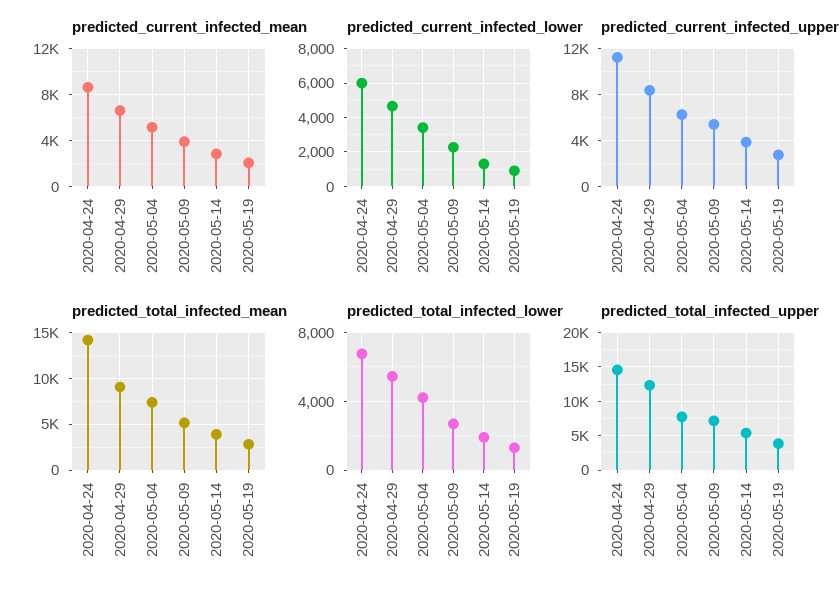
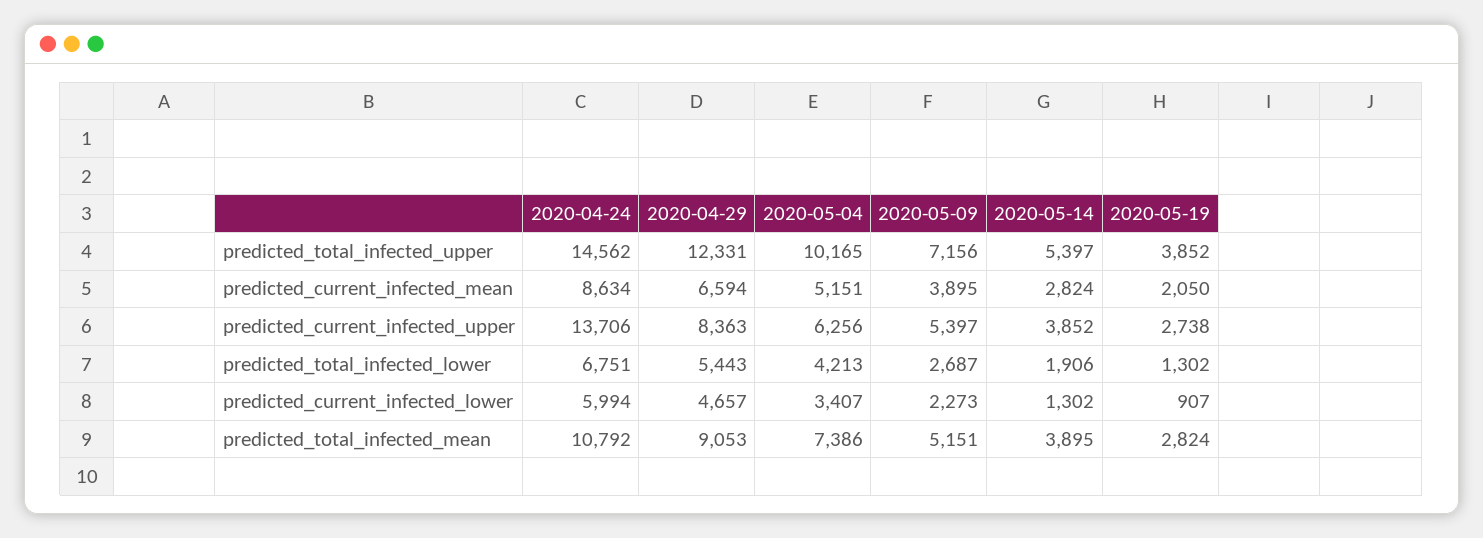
  {
    "predicted_current_infected_mean": {
      "2020-04-24": 8634,
      "2020-04-29": 6594,
      "2020-05-04": 5151,
      "2020-05-09": 3895,
      "2020-05-14": 2824,
      "2020-05-19": 2050
    },
    "predicted_current_infected_lower": {
      "2020-04-24": 5994,
      "2020-04-29": 4657,
      "2020-05-04": 3407,
      "2020-05-09": 2273,
      "2020-05-14": 1302,
      "2020-05-19": 907
    },
    "predicted_current_infected_upper": {
-     "2020-04-24": 11000,
+     "2020-04-24": 13706,
      "2020-04-29": 8363,
      "2020-05-04": 6256,
      "2020-05-09": 5397,
      "2020-05-14": 3852,
      "2020-05-19": 2738
    },
    "predicted_total_infected_mean": {
-     "2020-04-24": 14000,
+     "2020-04-24": 10792,
      "2020-04-29": 9053,
      "2020-05-04": 7386,
      "2020-05-09": 5151,
      "2020-05-14": 3895,
      "2020-05-19": 2824
    },
    "predicted_total_infected_lower": {
      "2020-04-24": 6751,
      "2020-04-29": 5443,
      "2020-05-04": 4213,
      "2020-05-09": 2687,
      "2020-05-14": 1906,
      "2020-05-19": 1302
    },
    "predicted_total_infected_upper": {
      "2020-04-24": 14562,
      "2020-04-29": 12331,
-     "2020-05-04": 8000,
+     "2020-05-04": 10165,
      "2020-05-09": 7156,
      "2020-05-14": 5397,
      "2020-05-19": 3852
    }
  }

